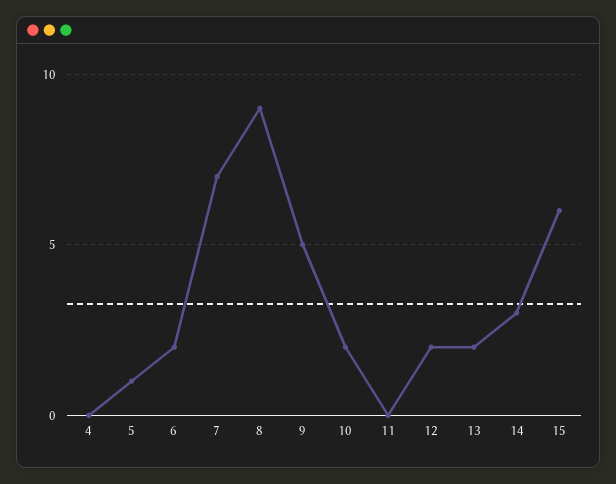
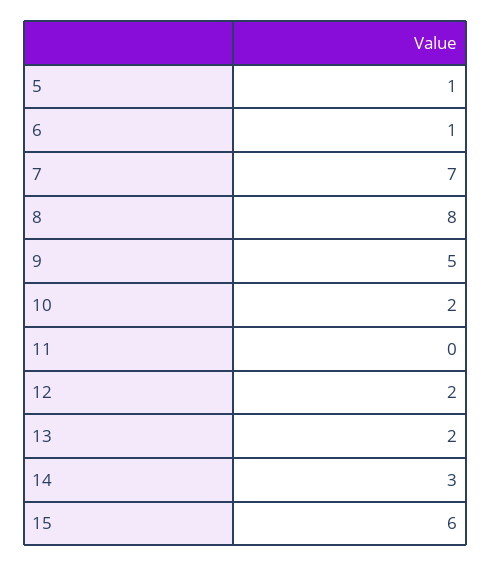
  {
-   "4": 0,
    "5": 1,
-   "6": 2,
+   "6": 1,
    "7": 7,
-   "8": 9,
+   "8": 8,
    "9": 5,
    "10": 2,
    "11": 0,
    "12": 2,
    "13": 2,
    "14": 3,
    "15": 6
  }

